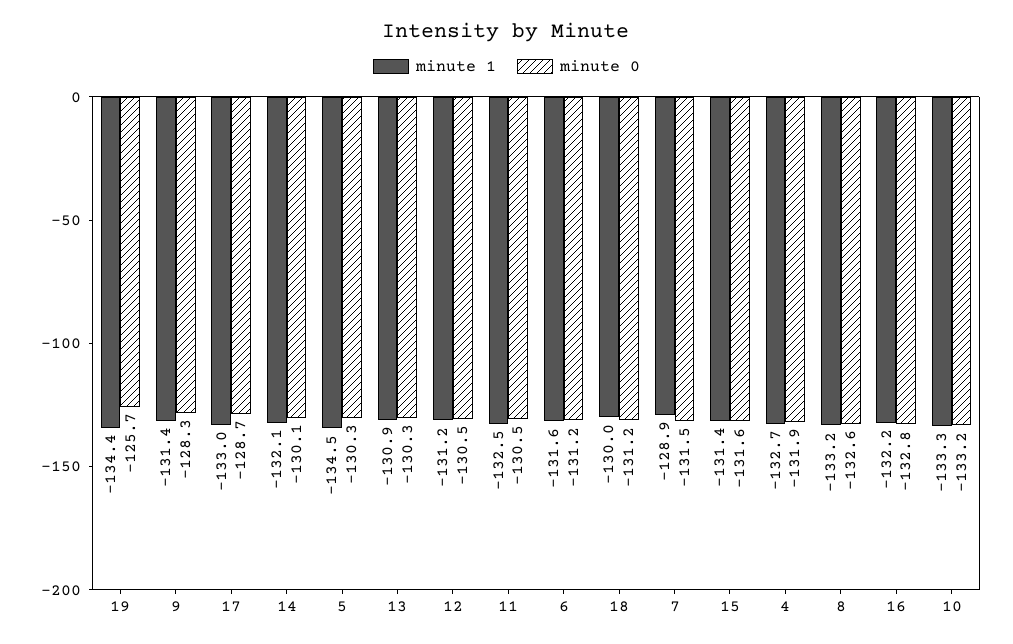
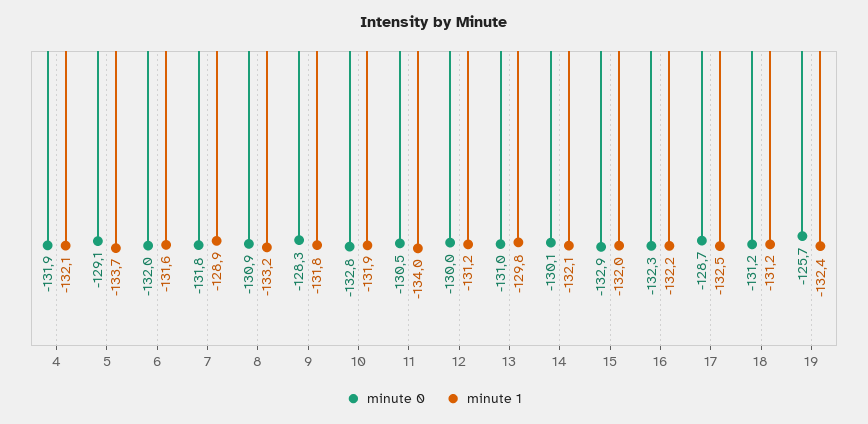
  {
    "minute 1": {
-     "19": -134.4,
+     "19": -132.4,
-     "9": -131.4,
+     "9": -131.8,
-     "17": -133,
+     "17": -132.5,
      "14": -132.1,
-     "5": -134.5,
+     "5": -133.7,
-     "13": -130.9,
+     "13": -129.8,
      "12": -131.2,
-     "11": -132.5,
+     "11": -134,
      "6": -131.6,
-     "18": -130,
+     "18": -131.2,
      "7": -128.9,
-     "15": -131.4,
+     "15": -132,
-     "4": -132.7,
+     "4": -132.1,
      "8": -133.2,
      "16": -132.2,
-     "10": -133.3
+     "10": -131.9
    },
    "minute 0": {
      "19": -125.7,
      "9": -128.3,
      "17": -128.7,
      "14": -130.1,
-     "5": -130.3,
+     "5": -129.1,
-     "13": -130.3,
+     "13": -131,
-     "12": -130.5,
+     "12": -130,
      "11": -130.5,
-     "6": -131.2,
+     "6": -132,
      "18": -131.2,
-     "7": -131.5,
+     "7": -131.8,
-     "15": -131.6,
+     "15": -132.9,
      "4": -131.9,
-     "8": -132.6,
+     "8": -130.9,
-     "16": -132.8,
+     "16": -132.3,
-     "10": -133.2
+     "10": -132.8
    }
  }

